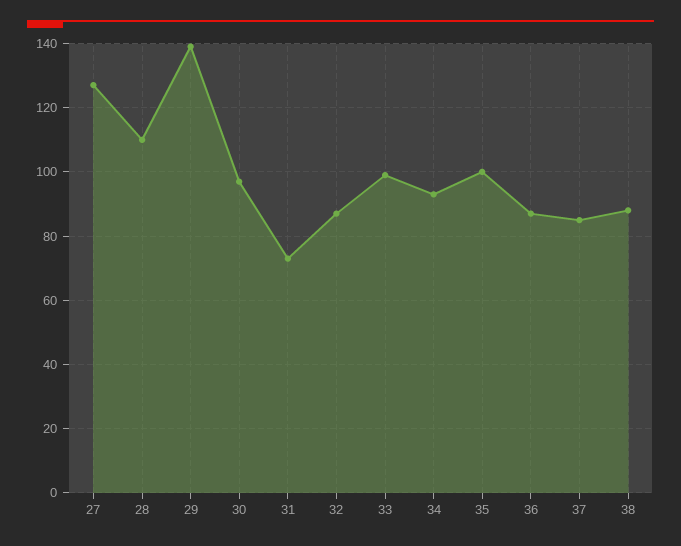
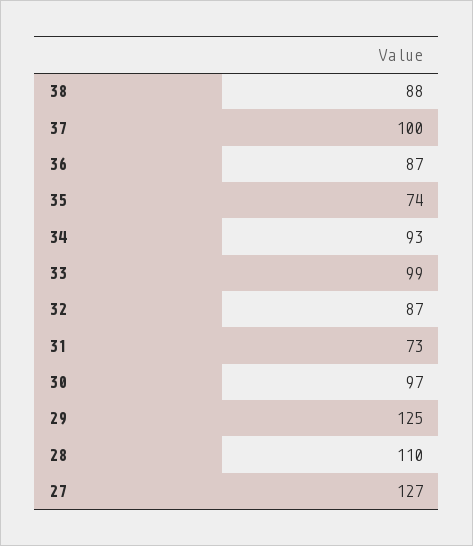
  {
    "27": 127,
    "28": 110,
-   "29": 140,
+   "29": 125,
    "30": 97,
    "31": 73,
    "32": 87,
    "33": 99,
    "34": 93,
-   "35": 100,
+   "35": 74,
    "36": 87,
-   "37": 85,
+   "37": 100,
    "38": 88
  }

